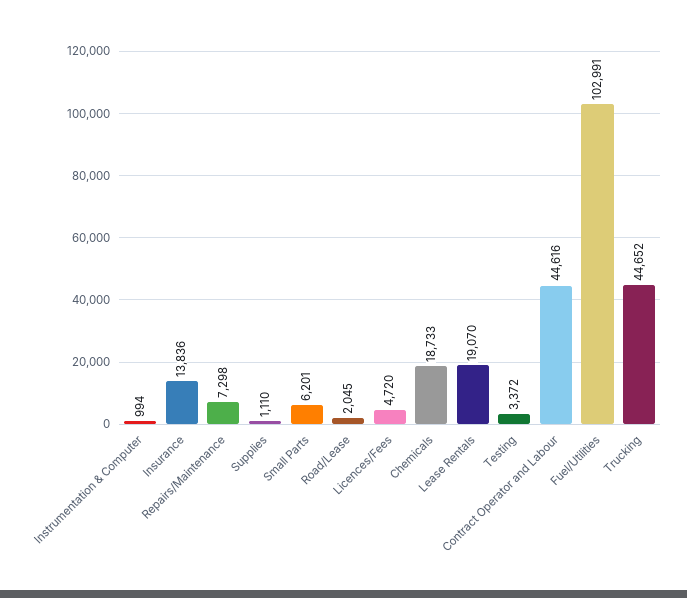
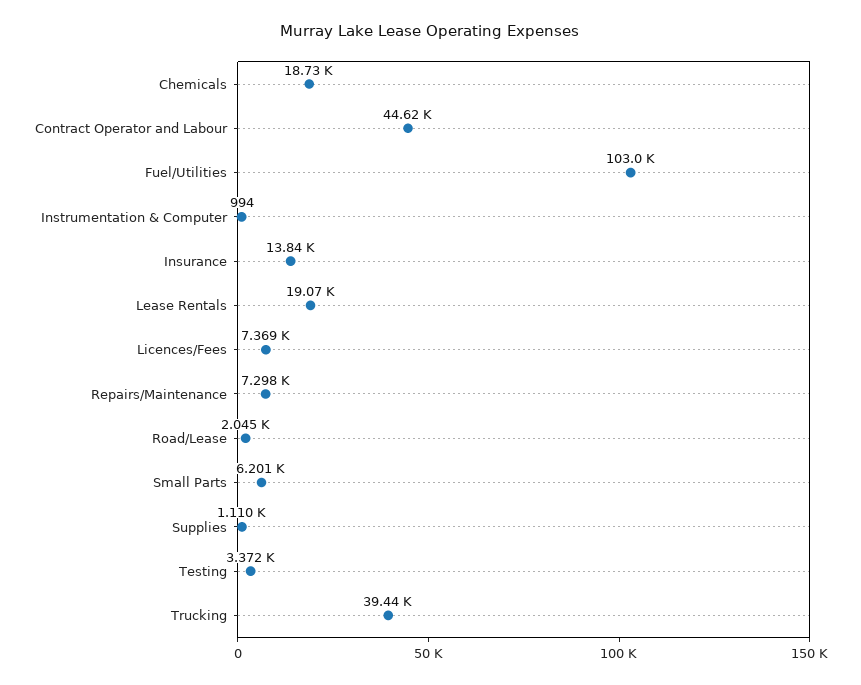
  {
    "Instrumentation & Computer": 994,
    "Insurance": 13836,
    "Repairs/Maintenance": 7298,
    "Supplies": 1110,
    "Small Parts": 6201,
    "Road/Lease": 2045,
-   "Licences/Fees": 4720,
+   "Licences/Fees": 7369,
    "Chemicals": 18733,
    "Lease Rentals": 19070,
    "Testing": 3372,
    "Contract Operator and Labour": 44616,
    "Fuel/Utilities": 102991,
-   "Trucking": 44652
+   "Trucking": 39440
  }

